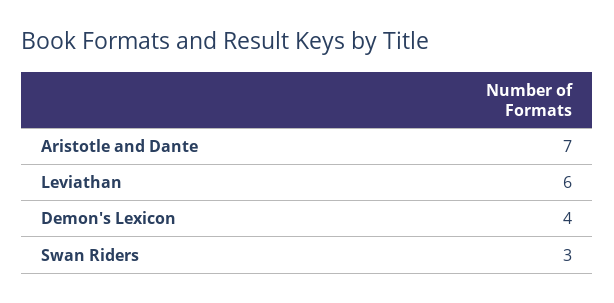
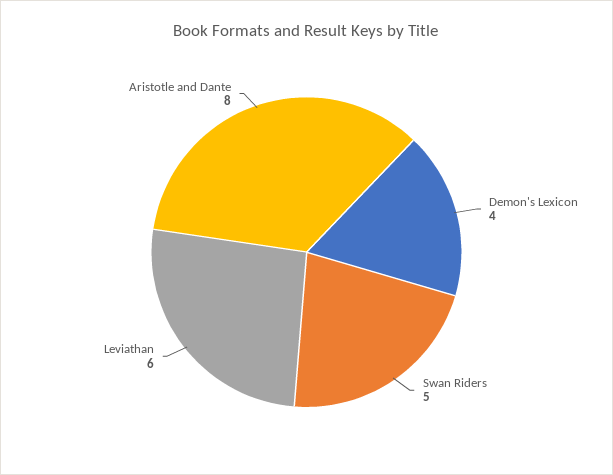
  {
-   "Aristotle and Dante": 7,
+   "Aristotle and Dante": 8,
    "Leviathan": 6,
    "Demon's Lexicon": 4,
-   "Swan Riders": 3
+   "Swan Riders": 5
  }

